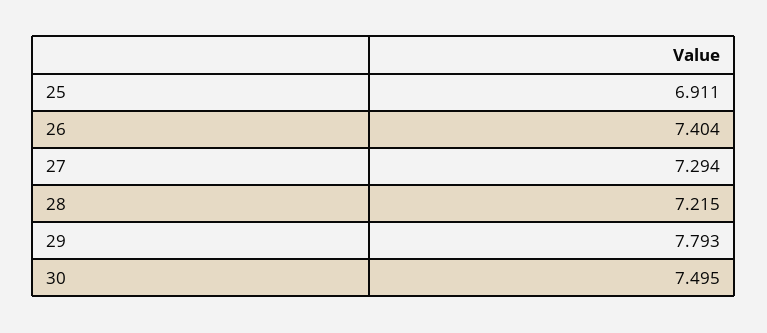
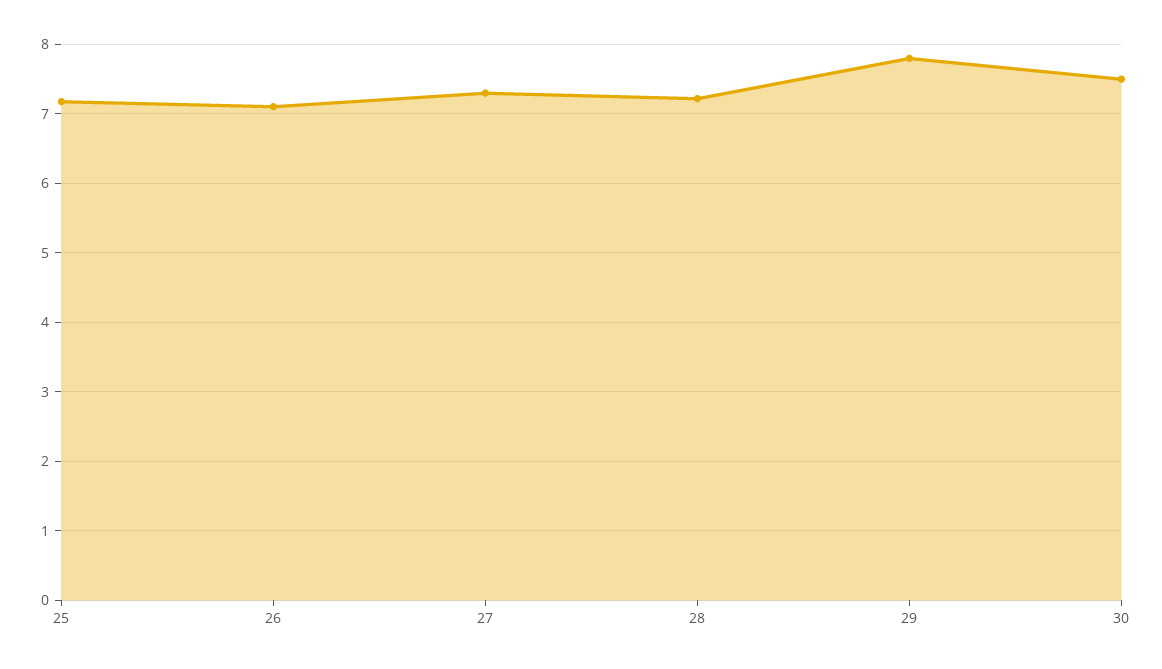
  {
-   "25": 6.911,
+   "25": 7.2,
-   "26": 7.404,
+   "26": 7.1,
    "27": 7.294,
    "28": 7.215,
    "29": 7.793,
    "30": 7.495
  }

